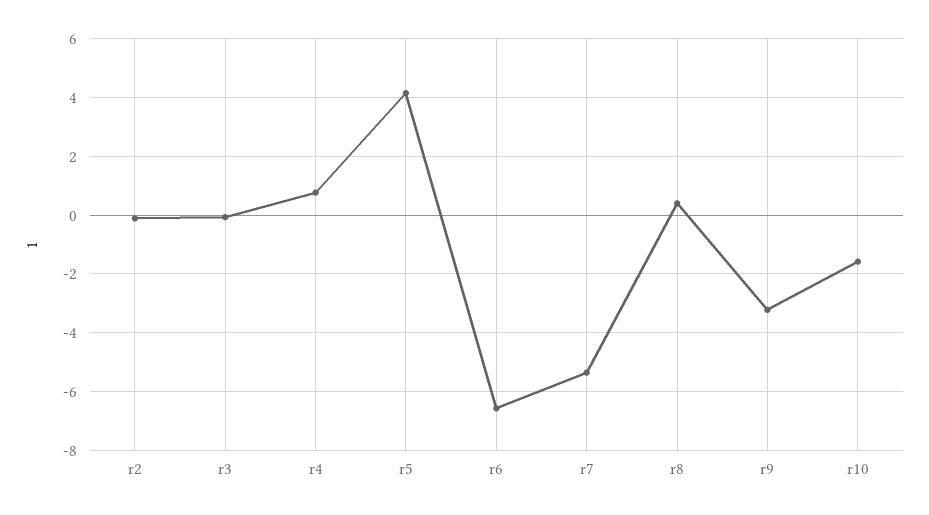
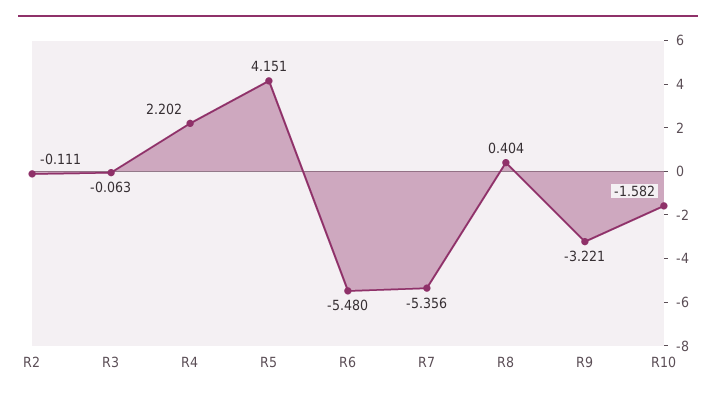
  {
    "r2": -0.111,
    "r3": -0.063,
-   "r4": 0.75,
+   "r4": 2.202,
    "r5": 4.151,
-   "r6": -6.5,
+   "r6": -5.48,
    "r7": -5.356,
    "r8": 0.404,
    "r9": -3.221,
    "r10": -1.582
  }

